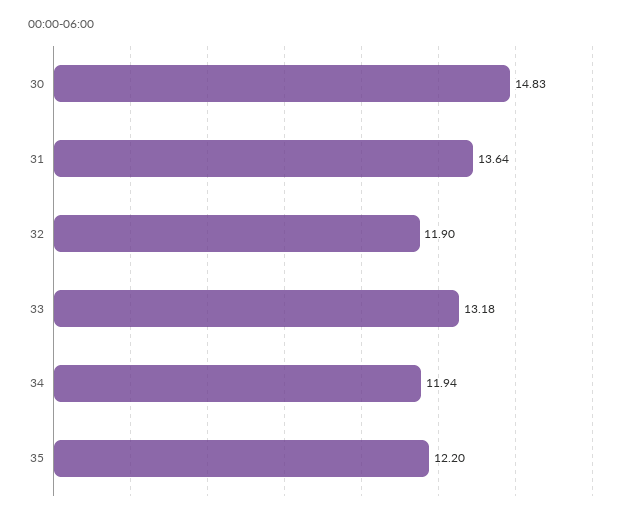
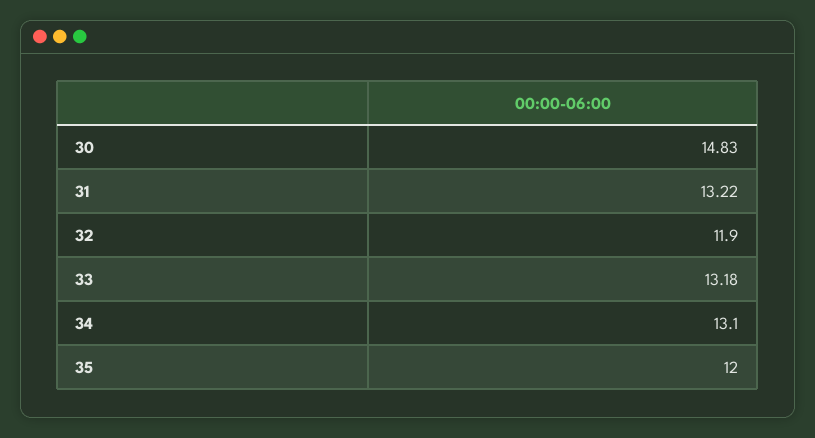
  {
    "30": 14.83,
-   "31": 13.64,
+   "31": 13.22,
    "32": 11.9,
    "33": 13.18,
-   "34": 11.94,
+   "34": 13.1,
-   "35": 12.2
+   "35": 12
  }

